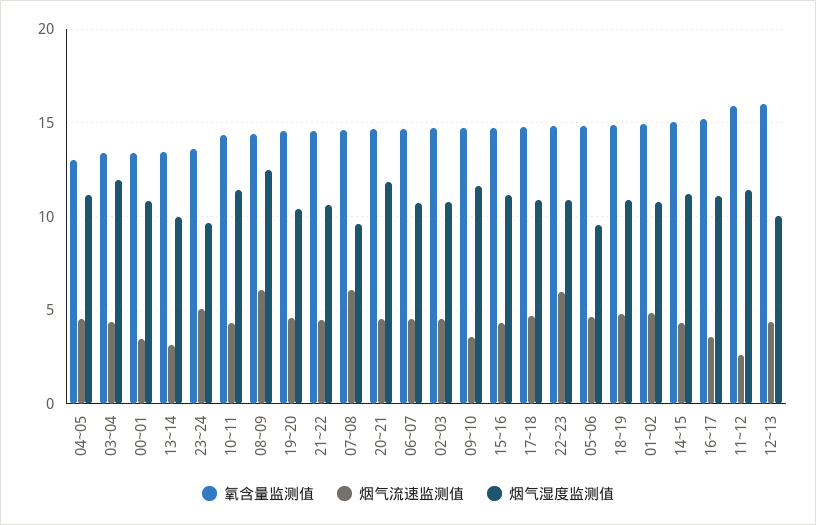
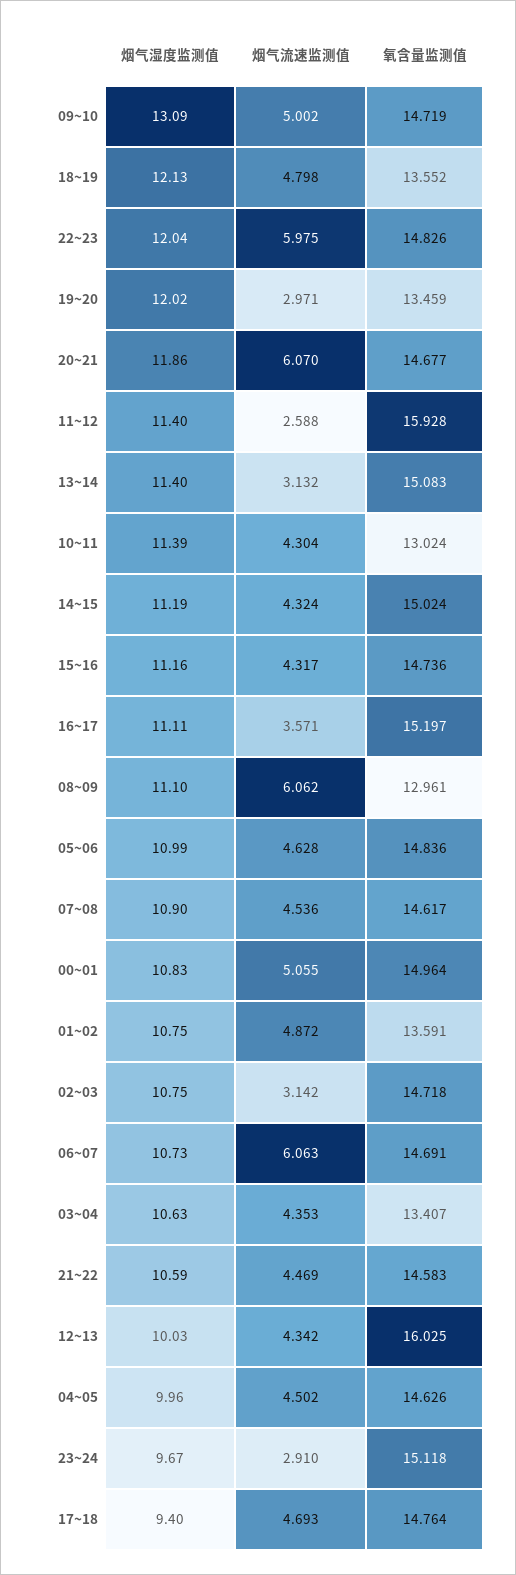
  {
    "氧含量监测值": {
-     "04~05": 13,
+     "04~05": 14.626,
      "03~04": 13.407,
-     "00~01": 13.5,
+     "00~01": 14.964,
-     "13~14": 13.5,
+     "13~14": 15.083,
-     "23~24": 13.5,
+     "23~24": 15.118,
-     "10~11": 14.5,
+     "10~11": 13.024,
-     "08~09": 14.5,
+     "08~09": 12.961,
-     "19~20": 14.5,
+     "19~20": 13.459,
      "21~22": 14.583,
      "07~08": 14.617,
      "20~21": 14.677,
      "06~07": 14.691,
      "02~03": 14.718,
      "09~10": 14.719,
      "15~16": 14.736,
      "17~18": 14.764,
      "22~23": 14.826,
      "05~06": 14.836,
-     "18~19": 15,
+     "18~19": 13.552,
-     "01~02": 15,
+     "01~02": 13.591,
      "14~15": 15.024,
      "16~17": 15.197,
      "11~12": 15.928,
      "12~13": 16.025
    },
    "烟气流速监测值": {
      "04~05": 4.502,
      "03~04": 4.353,
-     "00~01": 3.5,
+     "00~01": 5.055,
      "13~14": 3.132,
-     "23~24": 5,
+     "23~24": 2.91,
      "10~11": 4.304,
      "08~09": 6.062,
-     "19~20": 4.5,
+     "19~20": 2.971,
      "21~22": 4.469,
-     "07~08": 6,
+     "07~08": 4.536,
-     "20~21": 4.5,
+     "20~21": 6.07,
-     "06~07": 4.5,
+     "06~07": 6.063,
-     "02~03": 4.5,
+     "02~03": 3.142,
-     "09~10": 3.5,
+     "09~10": 5.002,
      "15~16": 4.317,
      "17~18": 4.693,
      "22~23": 5.975,
      "05~06": 4.628,
      "18~19": 4.798,
      "01~02": 4.872,
      "14~15": 4.324,
      "16~17": 3.571,
      "11~12": 2.588,
      "12~13": 4.342
    },
    "烟气湿度监测值": {
-     "04~05": 11,
+     "04~05": 9.96,
-     "03~04": 12,
+     "03~04": 10.63,
      "00~01": 10.83,
-     "13~14": 10,
+     "13~14": 11.4,
      "23~24": 9.67,
      "10~11": 11.39,
-     "08~09": 12.5,
+     "08~09": 11.1,
-     "19~20": 10.5,
+     "19~20": 12.02,
      "21~22": 10.59,
-     "07~08": 9.5,
+     "07~08": 10.9,
      "20~21": 11.86,
      "06~07": 10.73,
      "02~03": 10.75,
-     "09~10": 11.5,
+     "09~10": 13.09,
      "15~16": 11.16,
-     "17~18": 11,
+     "17~18": 9.4,
-     "22~23": 11,
+     "22~23": 12.04,
-     "05~06": 9.5,
+     "05~06": 10.99,
-     "18~19": 11,
+     "18~19": 12.13,
      "01~02": 10.75,
      "14~15": 11.19,
      "16~17": 11.11,
      "11~12": 11.4,
      "12~13": 10.03
    }
  }

